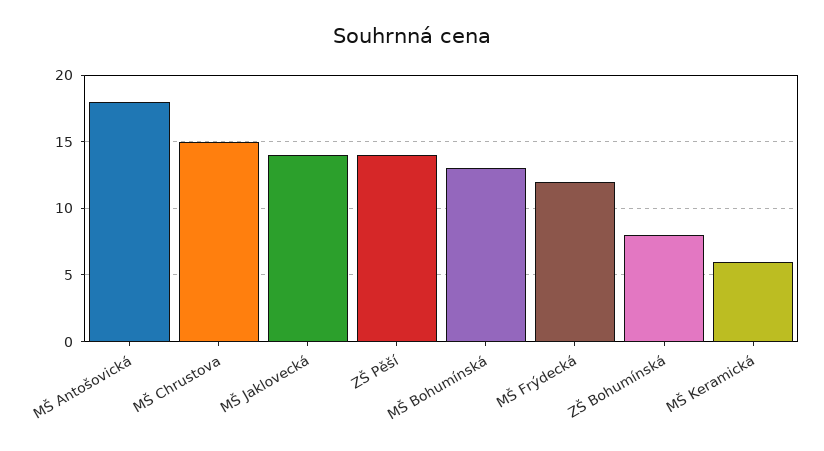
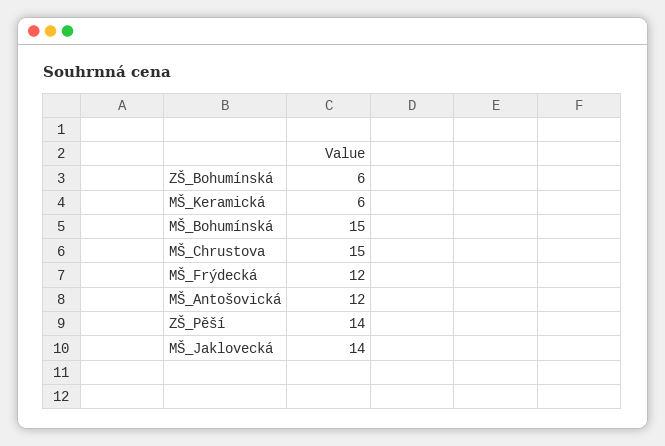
  {
-   "MŠ Antošovická": 18,
+   "MŠ Antošovická": 12,
    "MŠ Chrustova": 15,
    "MŠ Jaklovecká": 14,
    "ZŠ Pěší": 14,
-   "MŠ Bohumínská": 13,
+   "MŠ Bohumínská": 15,
    "MŠ Frýdecká": 12,
-   "ZŠ Bohumínská": 8,
+   "ZŠ Bohumínská": 6,
    "MŠ Keramická": 6
  }

